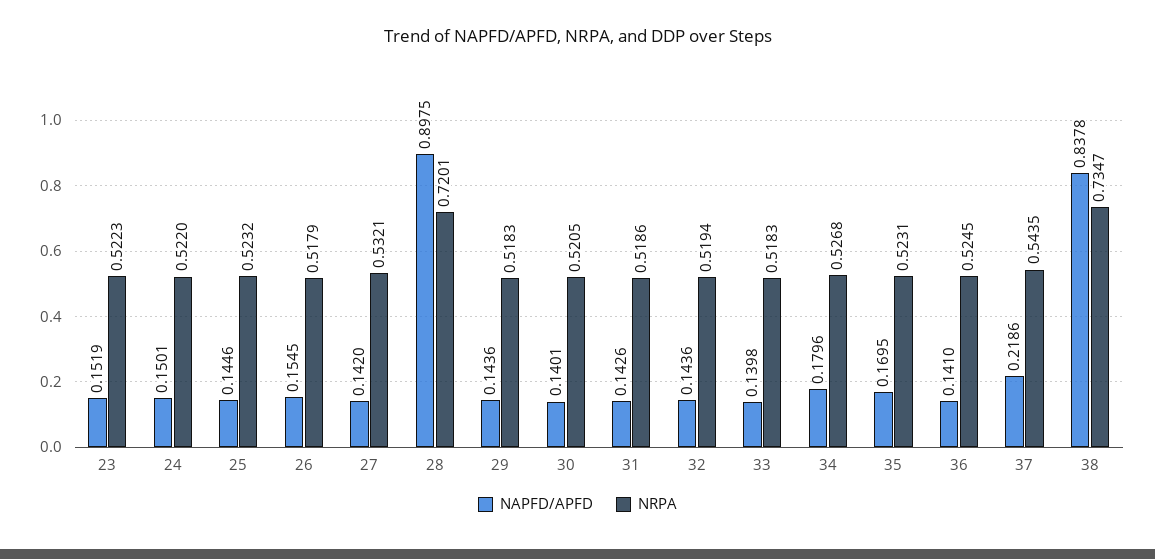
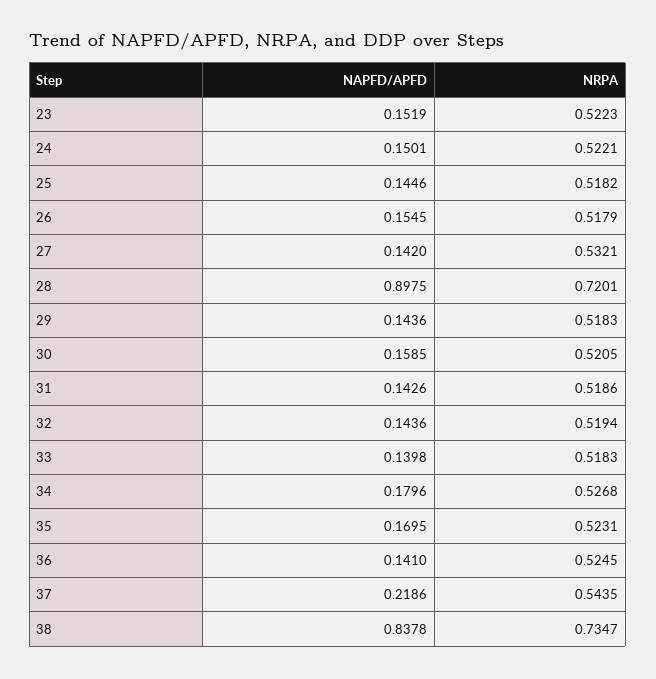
  {
    "NAPFD/APFD": {
      "23": 0.1519,
      "24": 0.1501,
      "25": 0.1446,
      "26": 0.1545,
      "27": 0.142,
      "28": 0.8975,
      "29": 0.1436,
-     "30": 0.1401,
+     "30": 0.1585,
      "31": 0.1426,
      "32": 0.1436,
      "33": 0.1398,
      "34": 0.1796,
      "35": 0.1695,
      "36": 0.141,
      "37": 0.2186,
      "38": 0.8378
    },
    "NRPA": {
      "23": 0.5223,
-     "24": 0.522,
+     "24": 0.5221,
-     "25": 0.5232,
+     "25": 0.5182,
      "26": 0.5179,
      "27": 0.5321,
      "28": 0.7201,
      "29": 0.5183,
      "30": 0.5205,
      "31": 0.5186,
      "32": 0.5194,
      "33": 0.5183,
      "34": 0.5268,
      "35": 0.5231,
      "36": 0.5245,
      "37": 0.5435,
      "38": 0.7347
    }
  }

